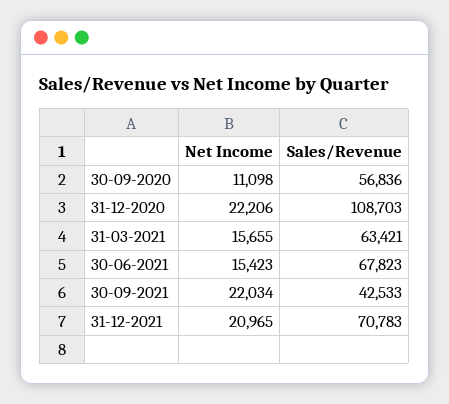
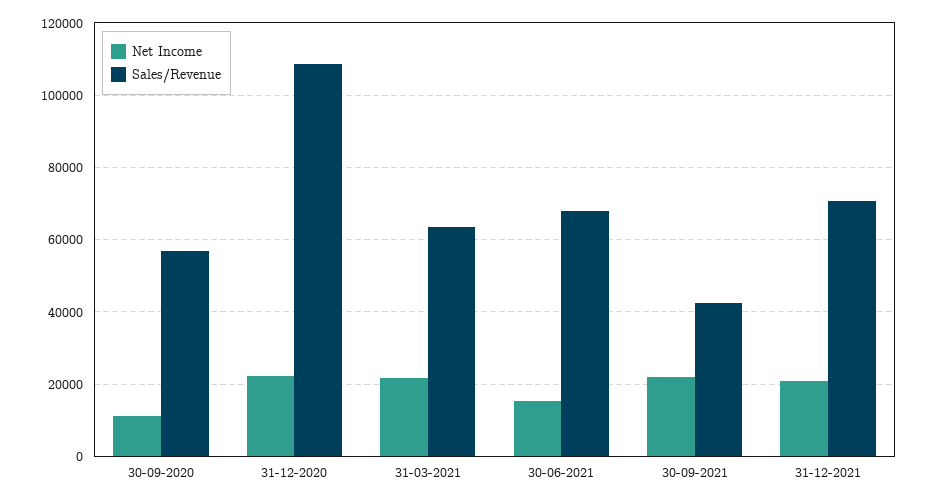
  {
    "Net Income": {
      "30-09-2020": 11098,
      "31-12-2020": 22206,
-     "31-03-2021": 15655,
+     "31-03-2021": 22000,
      "30-06-2021": 15423,
      "30-09-2021": 22034,
      "31-12-2021": 20965
    },
    "Sales/Revenue": {
      "30-09-2020": 56836,
      "31-12-2020": 108703,
      "31-03-2021": 63421,
      "30-06-2021": 67823,
      "30-09-2021": 42533,
      "31-12-2021": 70783
    }
  }

